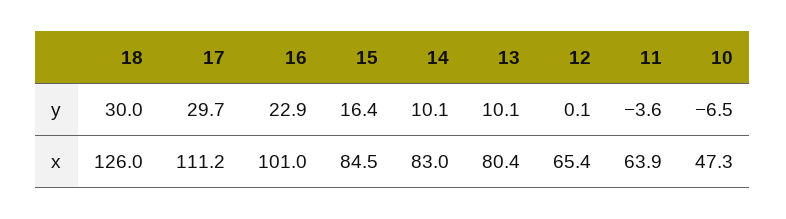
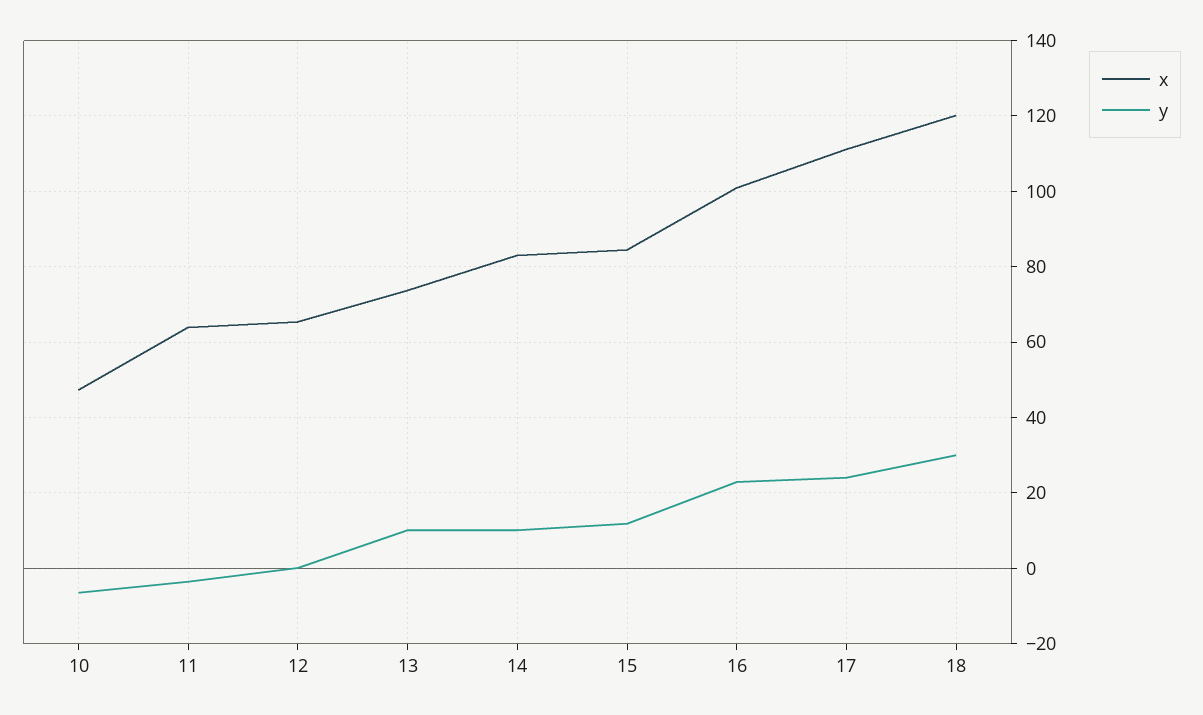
  {
    "y": {
      "18": 30,
-     "17": 29.7,
+     "17": 24,
      "16": 22.9,
-     "15": 16.4,
+     "15": 12,
      "14": 10.1,
      "13": 10.1,
      "12": 0.1,
      "11": -3.6,
      "10": -6.5
    },
    "x": {
-     "18": 126,
+     "18": 120,
      "17": 111.2,
      "16": 101,
      "15": 84.5,
      "14": 83,
-     "13": 80.4,
+     "13": 74,
      "12": 65.4,
      "11": 63.9,
      "10": 47.3
    }
  }

